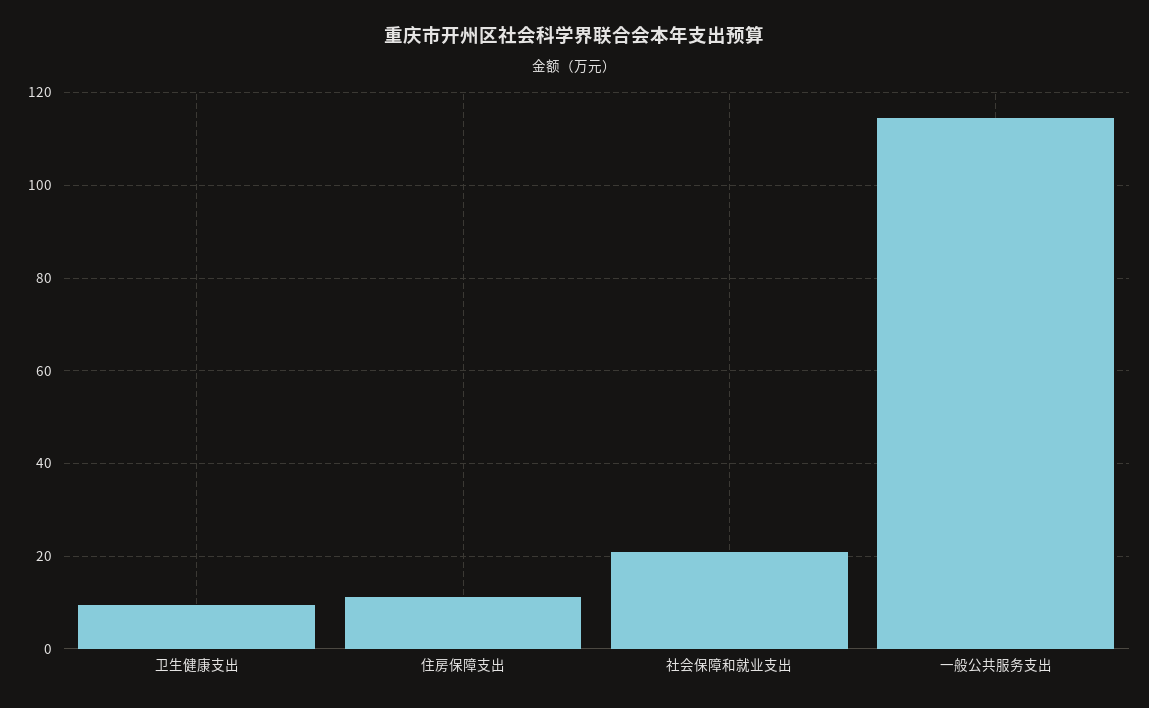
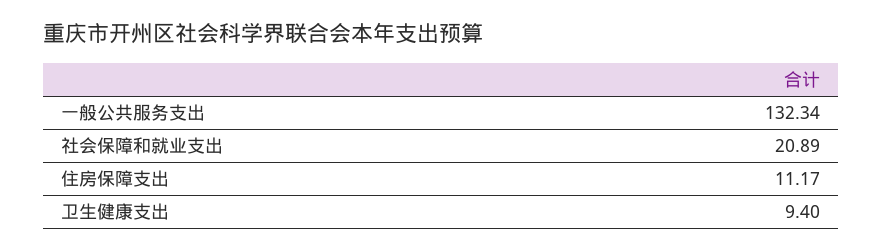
  {
    "卫生健康支出": 9.4,
    "住房保障支出": 11.17,
    "社会保障和就业支出": 20.89,
-   "一般公共服务支出": 114
+   "一般公共服务支出": 132.34
  }

